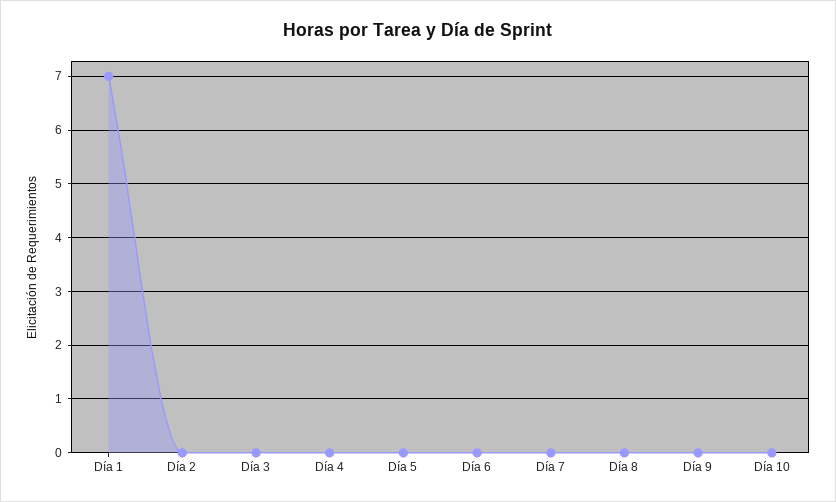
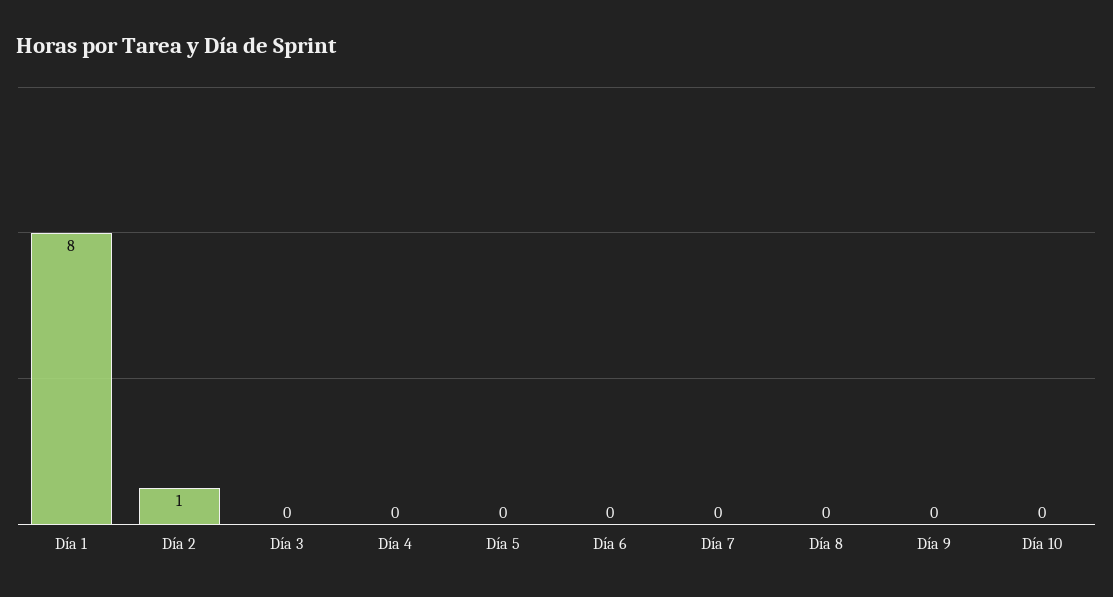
  {
-   "Día 1": 7,
+   "Día 1": 8,
-   "Día 2": 0,
+   "Día 2": 1,
    "Día 3": 0,
    "Día 4": 0,
    "Día 5": 0,
    "Día 6": 0,
    "Día 7": 0,
    "Día 8": 0,
    "Día 9": 0,
    "Día 10": 0
  }

